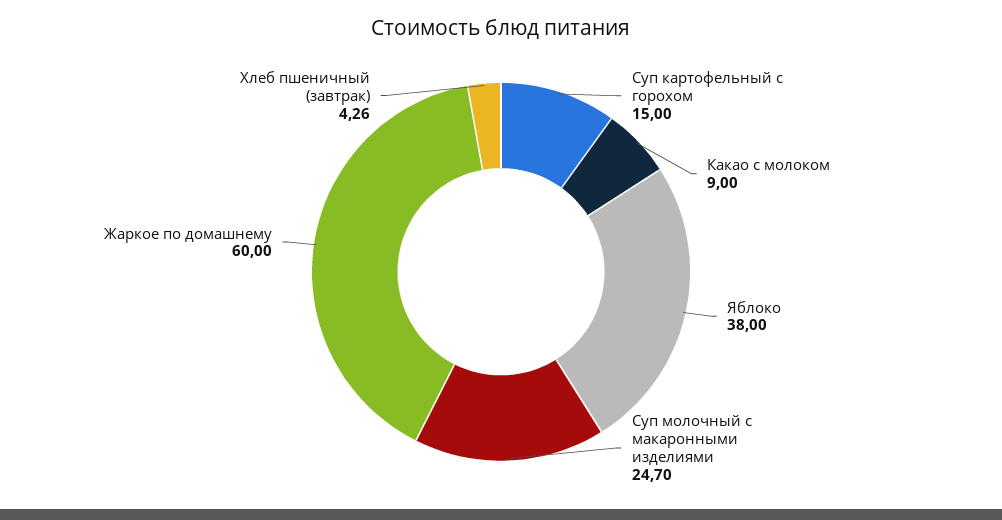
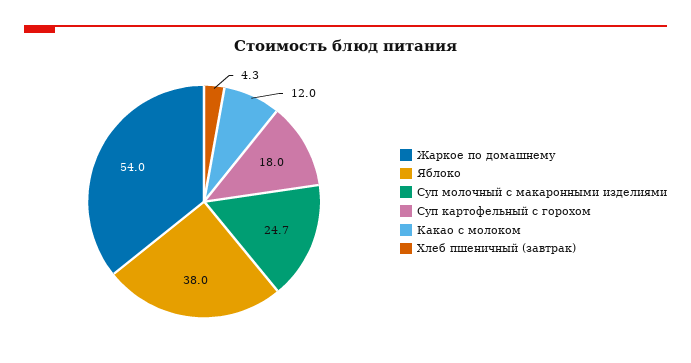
  {
-   "Суп картофельный с горохом": 15,
+   "Суп картофельный с горохом": 18,
-   "Какао с молоком": 9,
+   "Какао с молоком": 12,
    "Яблоко": 38,
    "Суп молочный с макаронными изделиями": 24.7,
-   "Жаркое по домашнему": 60,
+   "Жаркое по домашнему": 54,
    "Хлеб пшеничный (завтрак)": 4.26
  }

